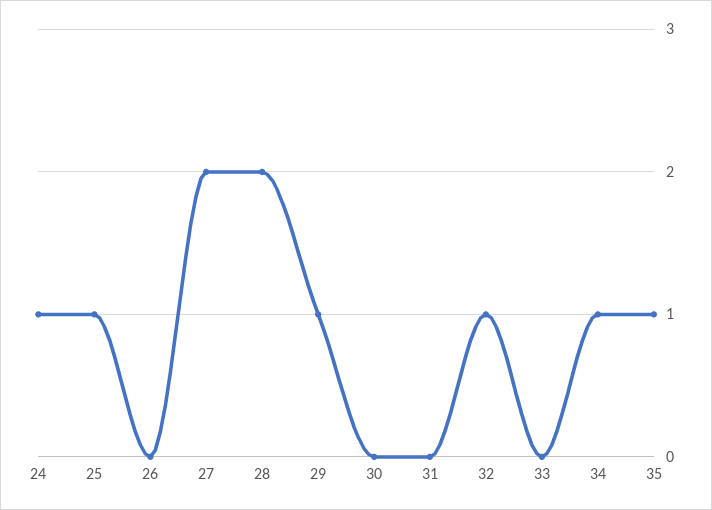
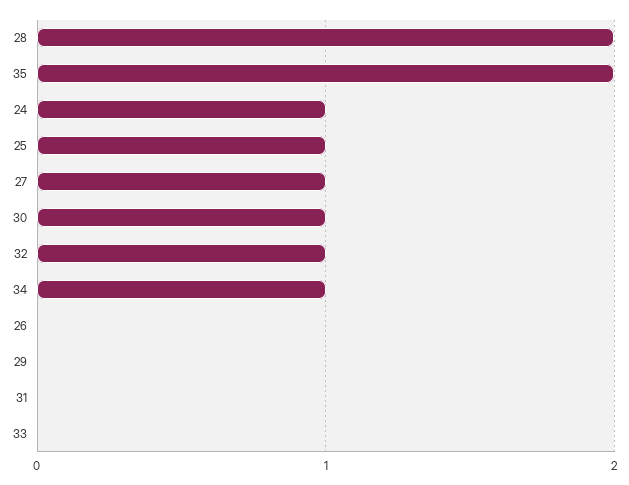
  {
    "24": 1,
    "25": 1,
    "26": 0,
-   "27": 2,
+   "27": 1,
    "28": 2,
-   "29": 1,
+   "29": 0,
-   "30": 0,
+   "30": 1,
    "31": 0,
    "32": 1,
    "33": 0,
    "34": 1,
-   "35": 1
+   "35": 2
  }

